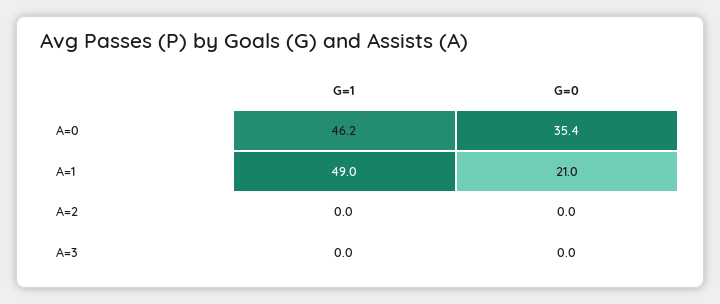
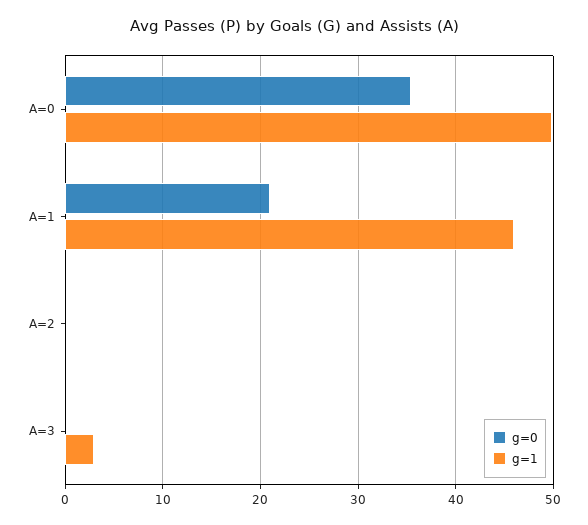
  {
    "G=1": {
-     "A=0": 46.2,
+     "A=0": 50,
-     "A=1": 49,
+     "A=1": 46,
      "A=2": 0,
-     "A=3": 0
+     "A=3": 3
    },
    "G=0": {
      "A=0": 35.4,
      "A=1": 21,
      "A=2": 0,
      "A=3": 0
    }
  }

